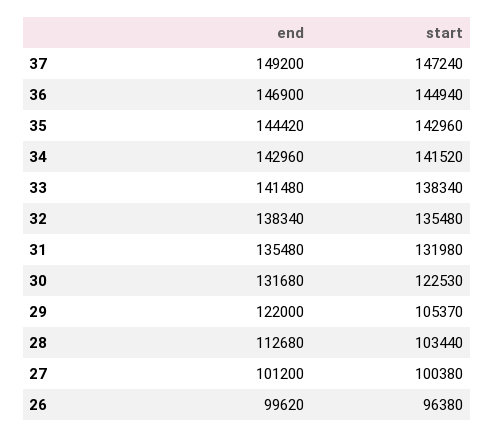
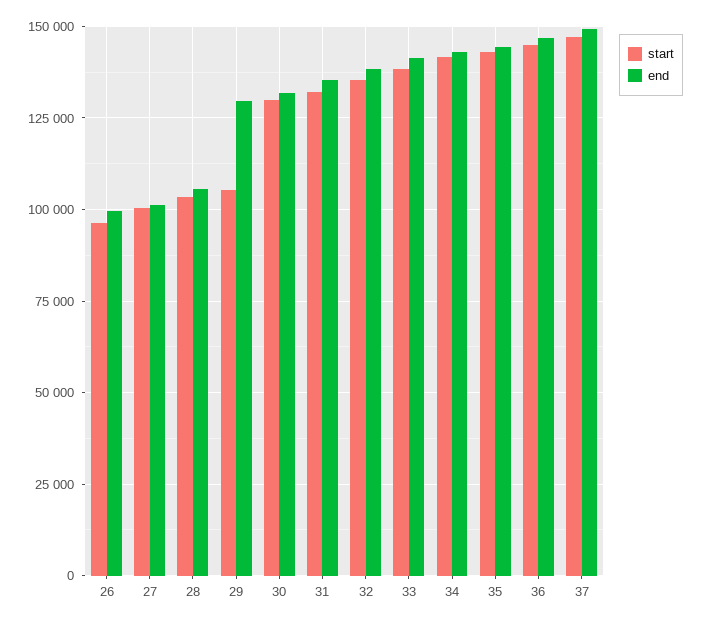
  {
    "end": {
      "37": 149200,
      "36": 146900,
      "35": 144420,
      "34": 142960,
      "33": 141480,
      "32": 138340,
      "31": 135480,
      "30": 131680,
-     "29": 122000,
+     "29": 130000,
-     "28": 112680,
+     "28": 105000,
      "27": 101200,
      "26": 99620
    },
    "start": {
      "37": 147240,
      "36": 144940,
      "35": 142960,
      "34": 141520,
      "33": 138340,
      "32": 135480,
      "31": 131980,
-     "30": 122530,
+     "30": 130000,
      "29": 105370,
      "28": 103440,
      "27": 100380,
      "26": 96380
    }
  }

